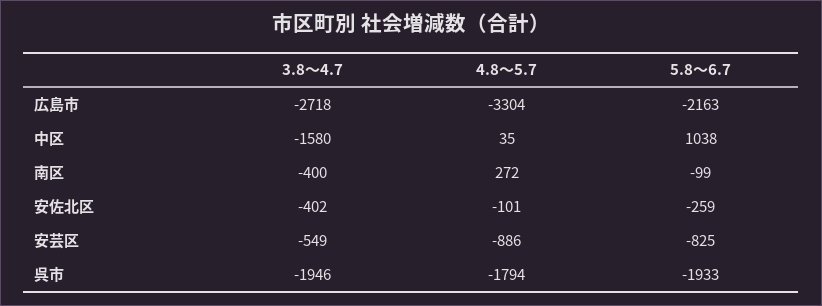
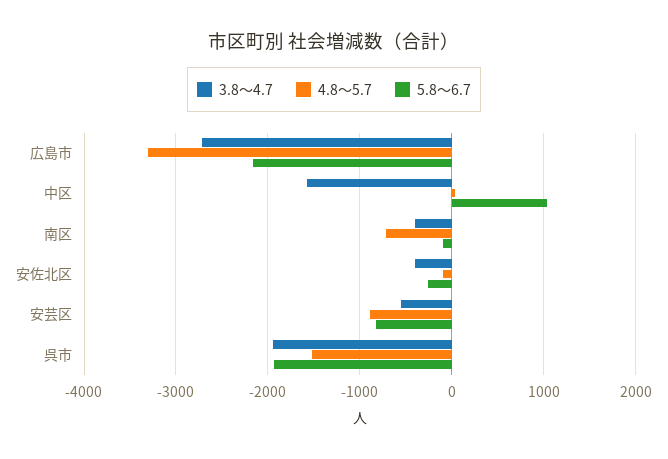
  {
    "3.8～4.7": {
      "広島市": -2718,
      "中区": -1580,
      "南区": -400,
      "安佐北区": -402,
      "安芸区": -549,
      "呉市": -1946
    },
    "4.8～5.7": {
      "広島市": -3304,
      "中区": 35,
-     "南区": 272,
+     "南区": -700,
      "安佐北区": -101,
      "安芸区": -886,
-     "呉市": -1794
+     "呉市": -1500
    },
    "5.8～6.7": {
      "広島市": -2163,
      "中区": 1038,
      "南区": -99,
      "安佐北区": -259,
      "安芸区": -825,
      "呉市": -1933
    }
  }

